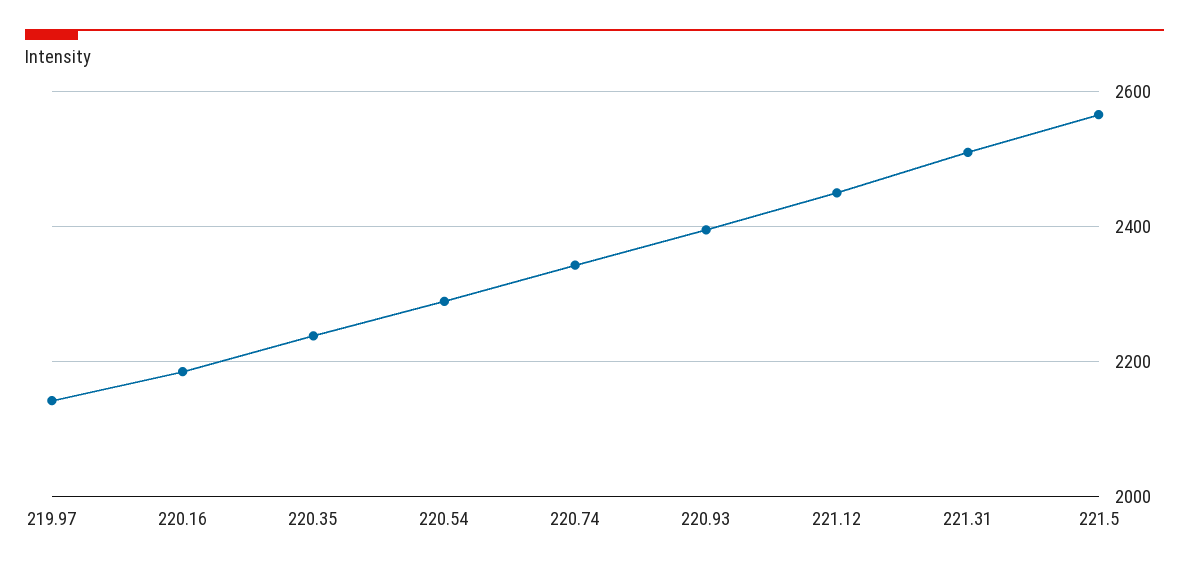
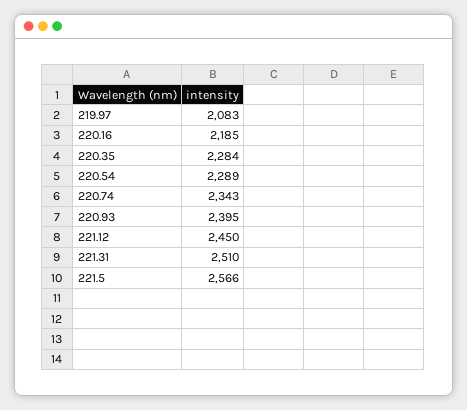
  {
-   "219.97": 2140,
+   "219.97": 2083,
    "220.16": 2185,
-   "220.35": 2240,
+   "220.35": 2284,
    "220.54": 2289,
    "220.74": 2343,
    "220.93": 2395,
    "221.12": 2450,
    "221.31": 2510,
    "221.5": 2566
  }

